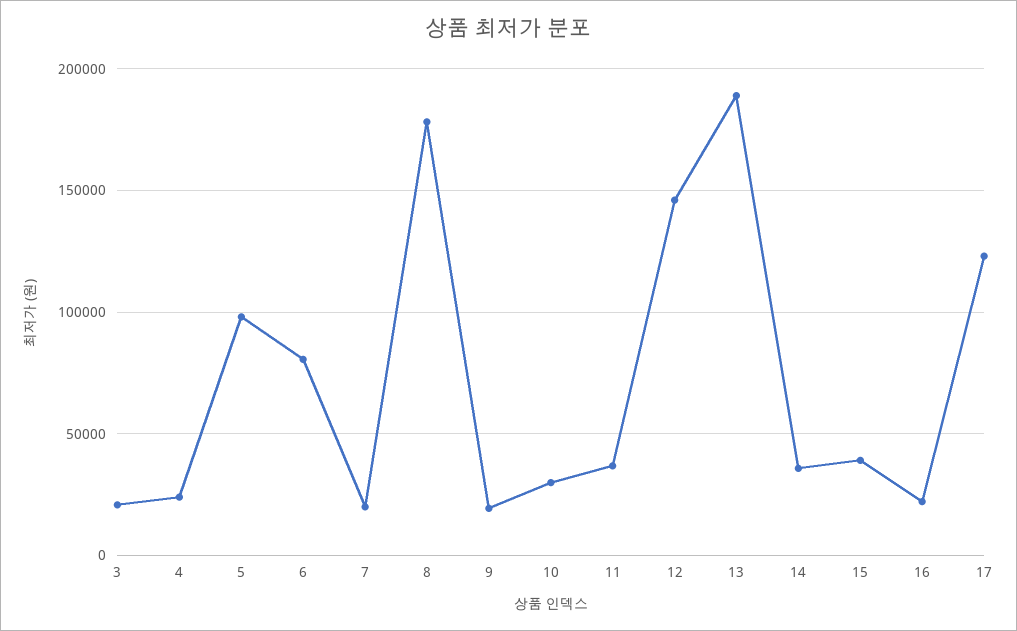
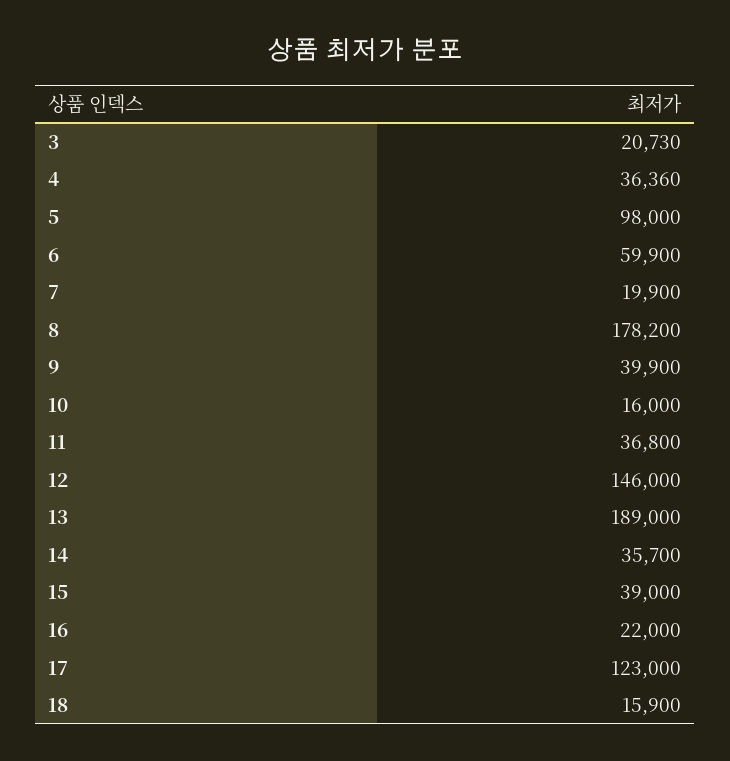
  {
    "3": 20730,
-   "4": 25000,
+   "4": 36360,
    "5": 98000,
-   "6": 80000,
+   "6": 59900,
    "7": 19900,
    "8": 178200,
-   "9": 20000,
+   "9": 39900,
-   "10": 30000,
+   "10": 16000,
    "11": 36800,
    "12": 146000,
    "13": 189000,
    "14": 35700,
    "15": 39000,
    "16": 22000,
-   "17": 123000
+   "17": 123000,
+   "18": 15900
  }

